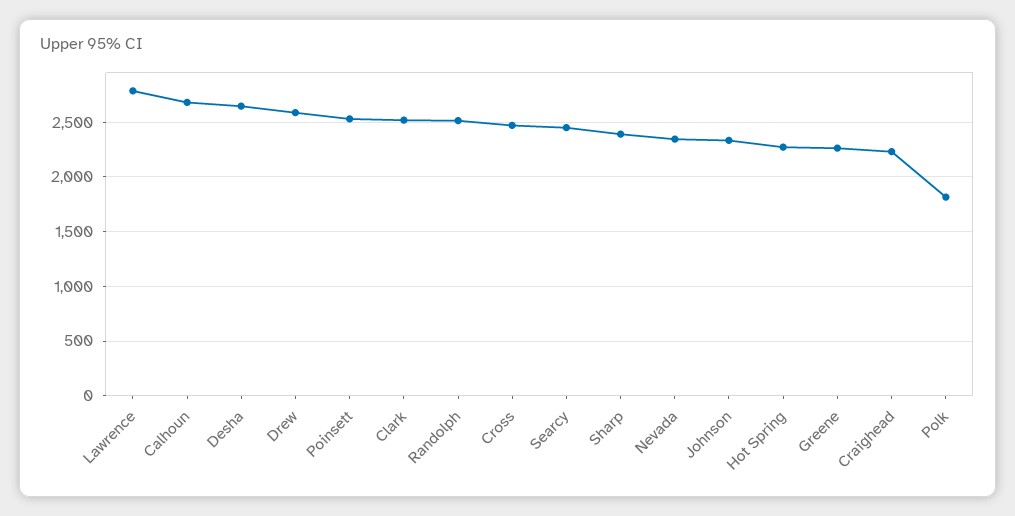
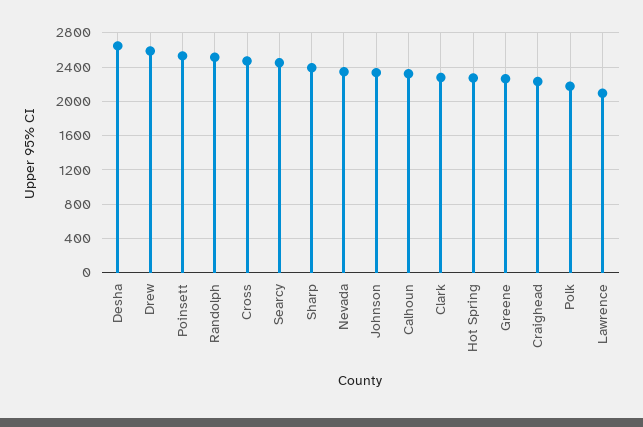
  {
-   "Lawrence": 2800,
+   "Lawrence": 2100,
-   "Calhoun": 2700,
+   "Calhoun": 2300,
    "Desha": 2600,
    "Drew": 2600,
    "Poinsett": 2500,
-   "Clark": 2500,
+   "Clark": 2300,
    "Randolph": 2500,
    "Cross": 2500,
    "Searcy": 2400,
    "Sharp": 2400,
    "Nevada": 2300,
    "Johnson": 2300,
    "Hot Spring": 2300,
    "Greene": 2300,
    "Craighead": 2200,
-   "Polk": 1800
+   "Polk": 2200
  }

